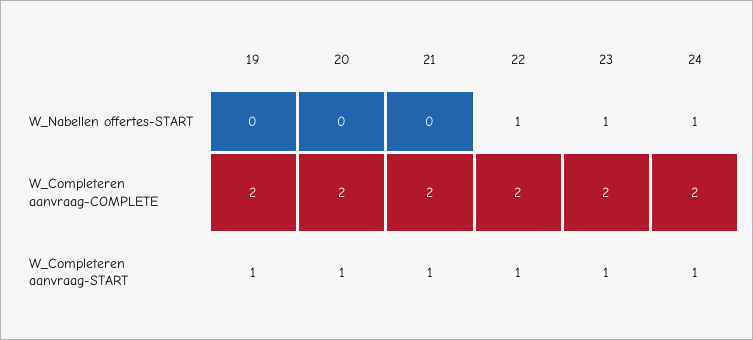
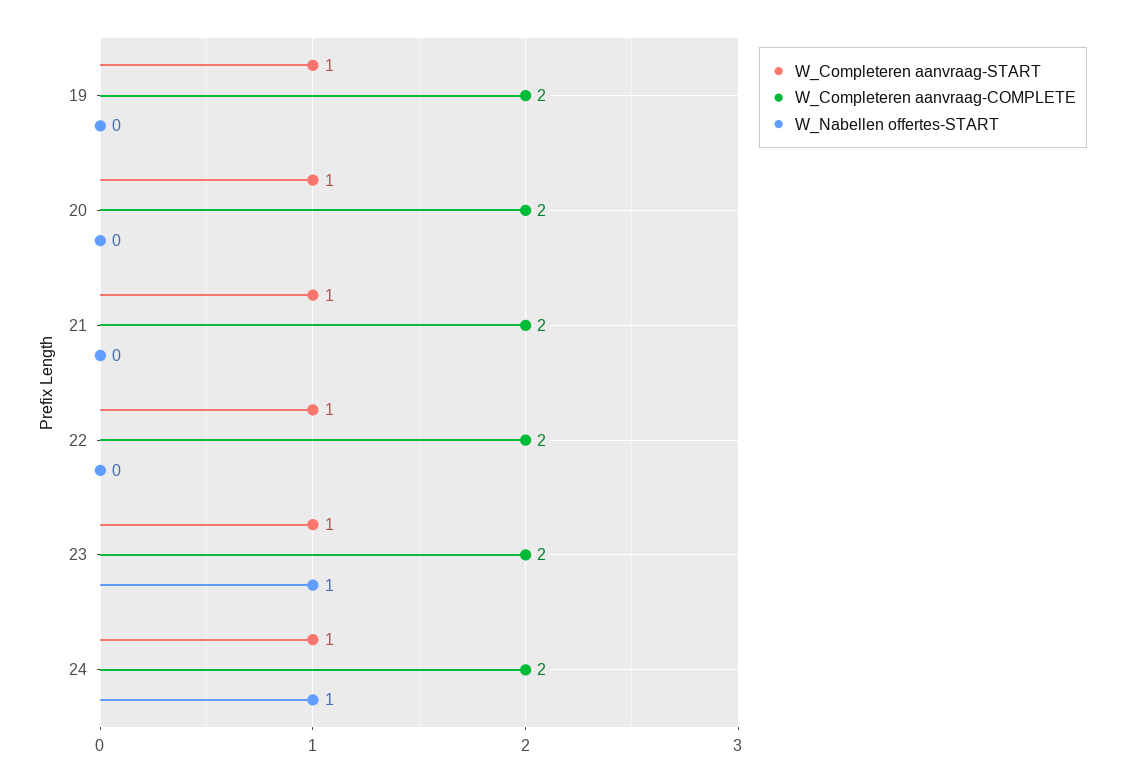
  {
    "W_Nabellen offertes-START": {
      "19": 0,
      "20": 0,
      "21": 0,
-     "22": 1,
+     "22": 0,
      "23": 1,
      "24": 1
    },
    "W_Completeren aanvraag-COMPLETE": {
      "19": 2,
      "20": 2,
      "21": 2,
      "22": 2,
      "23": 2,
      "24": 2
    },
    "W_Completeren aanvraag-START": {
      "19": 1,
      "20": 1,
      "21": 1,
      "22": 1,
      "23": 1,
      "24": 1
    }
  }

